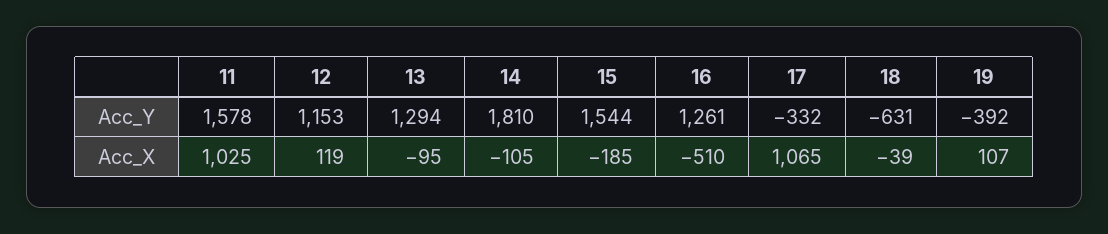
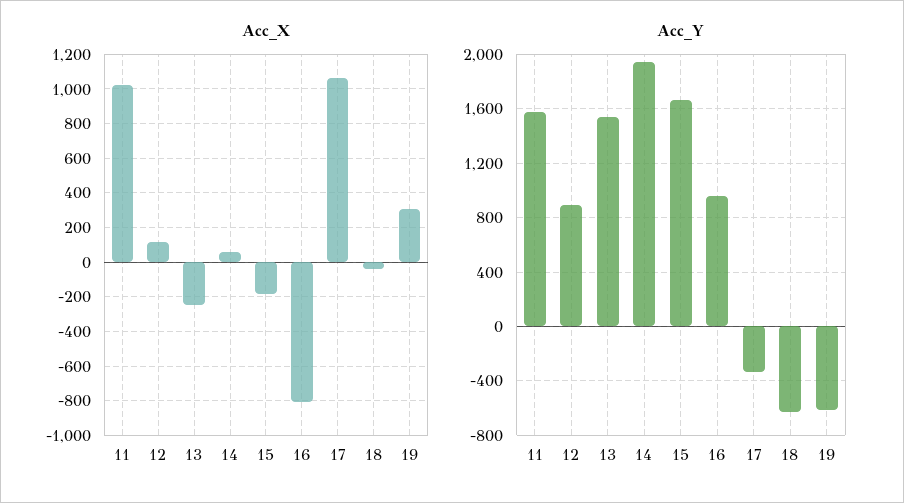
  {
    "Acc_Y": {
      "11": 1578,
-     "12": 1153,
+     "12": 900,
-     "13": 1294,
+     "13": 1550,
-     "14": 1810,
+     "14": 1950,
-     "15": 1544,
+     "15": 1650,
-     "16": 1261,
+     "16": 950,
      "17": -332,
      "18": -631,
-     "19": -392
+     "19": -600
    },
    "Acc_X": {
      "11": 1025,
      "12": 119,
-     "13": -95,
+     "13": -250,
-     "14": -105,
+     "14": 50,
      "15": -185,
-     "16": -510,
+     "16": -800,
      "17": 1065,
      "18": -39,
-     "19": 107
+     "19": 300
    }
  }

